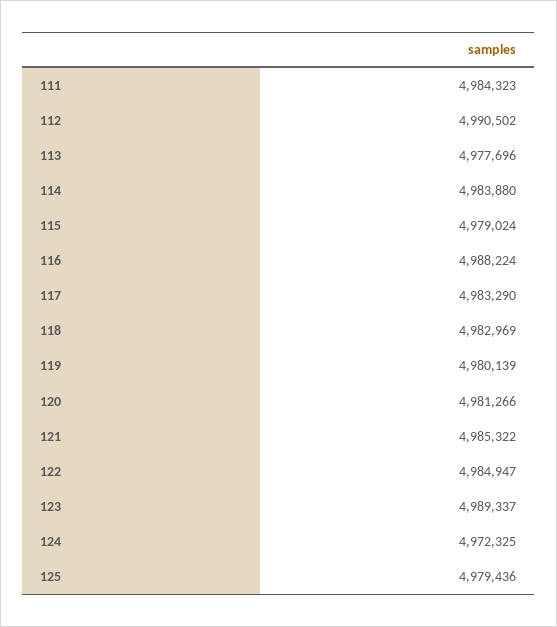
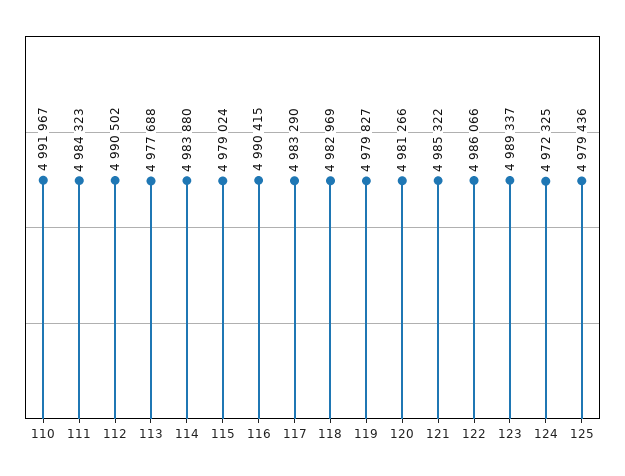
  {
    "111": 4984323,
    "112": 4990502,
-   "113": 4977696,
+   "113": 4977688,
    "114": 4983880,
    "115": 4979024,
-   "116": 4988224,
+   "116": 4990415,
    "117": 4983290,
    "118": 4982969,
-   "119": 4980139,
+   "119": 4979827,
    "120": 4981266,
    "121": 4985322,
-   "122": 4984947,
+   "122": 4986066,
    "123": 4989337,
    "124": 4972325,
-   "125": 4979436
+   "125": 4979436,
+   "110": 4991967
  }

